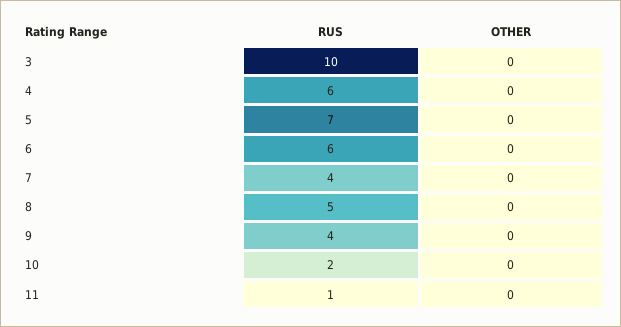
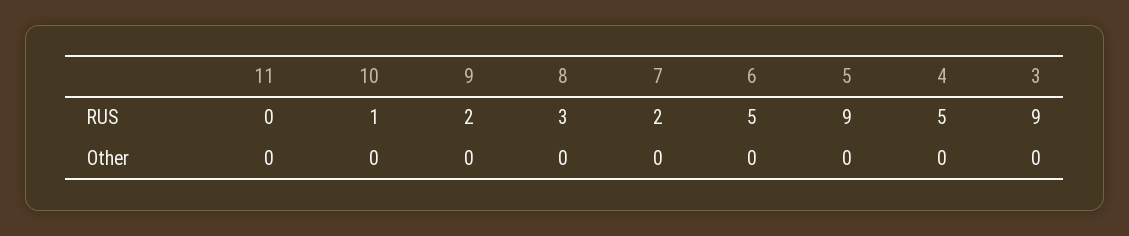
  {
    "RUS": {
-     "3": 10,
+     "3": 9,
-     "4": 6,
+     "4": 5,
-     "5": 7,
+     "5": 9,
-     "6": 6,
+     "6": 5,
-     "7": 4,
+     "7": 2,
-     "8": 5,
+     "8": 3,
-     "9": 4,
+     "9": 2,
-     "10": 2,
+     "10": 1,
-     "11": 1
+     "11": 0
    },
    "OTHER": {
      "3": 0,
      "4": 0,
      "5": 0,
      "6": 0,
      "7": 0,
      "8": 0,
      "9": 0,
      "10": 0,
      "11": 0
    }
  }

